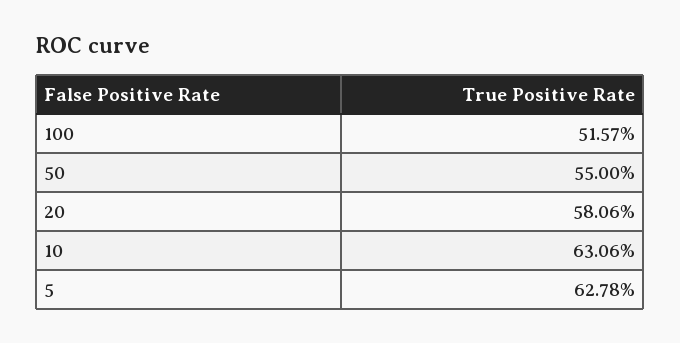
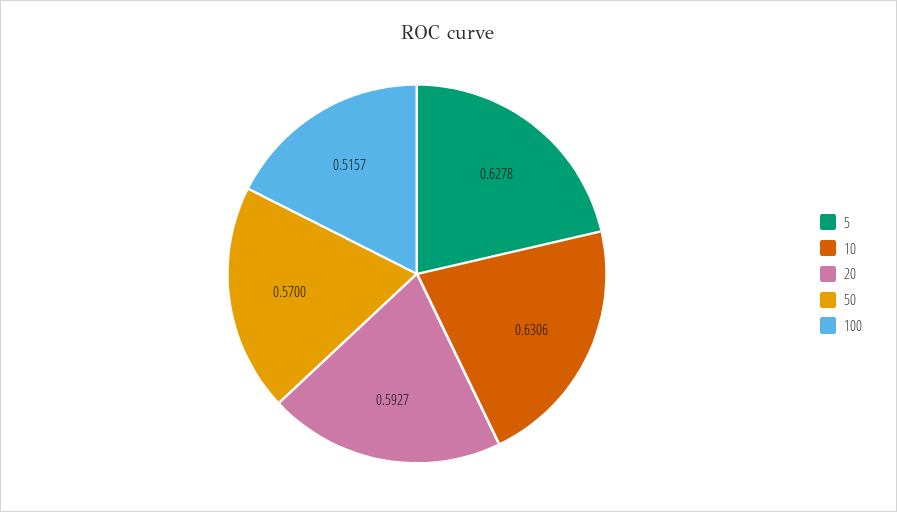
  {
    "100": 0.5157,
-   "50": 0.55,
+   "50": 0.57,
-   "20": 0.5806,
+   "20": 0.5927,
    "10": 0.6306,
    "5": 0.6278
  }

